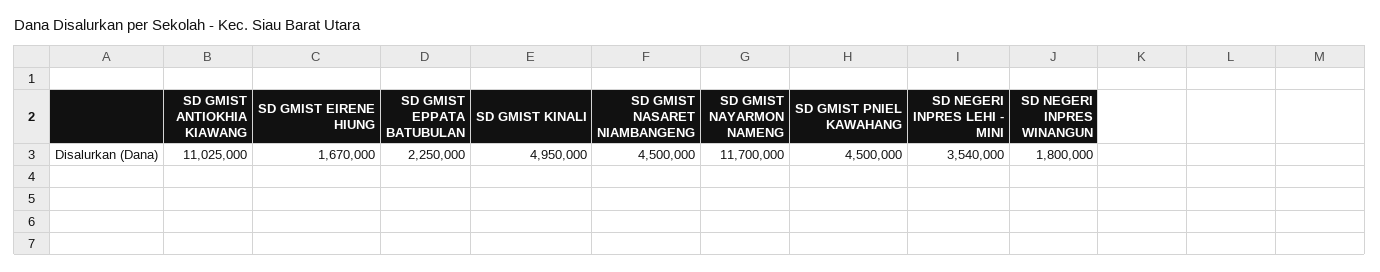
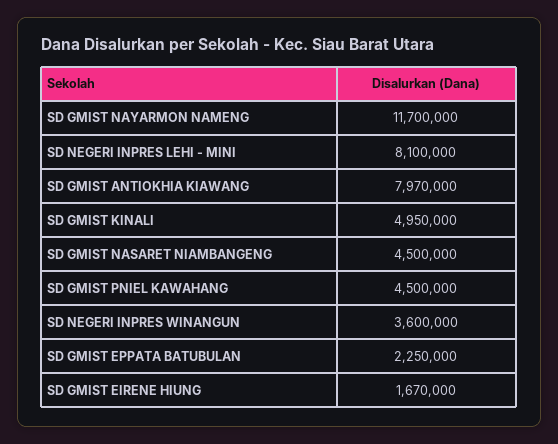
  {
-   "SD GMIST ANTIOKHIA KIAWANG": 11025000,
+   "SD GMIST ANTIOKHIA KIAWANG": 7970000,
    "SD GMIST EIRENE HIUNG": 1670000,
    "SD GMIST EPPATA BATUBULAN": 2250000,
    "SD GMIST KINALI": 4950000,
    "SD GMIST NASARET NIAMBANGENG": 4500000,
    "SD GMIST NAYARMON NAMENG": 11700000,
    "SD GMIST PNIEL KAWAHANG": 4500000,
-   "SD NEGERI INPRES LEHI - MINI": 3540000,
+   "SD NEGERI INPRES LEHI - MINI": 8100000,
-   "SD NEGERI INPRES WINANGUN": 1800000
+   "SD NEGERI INPRES WINANGUN": 3600000
  }

